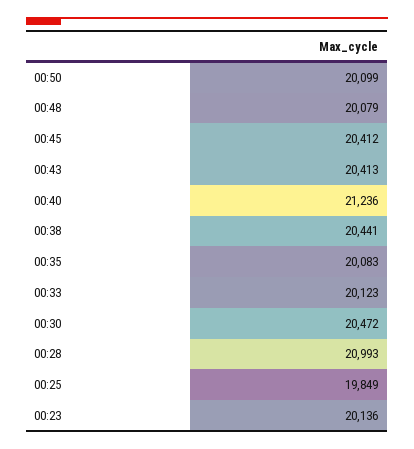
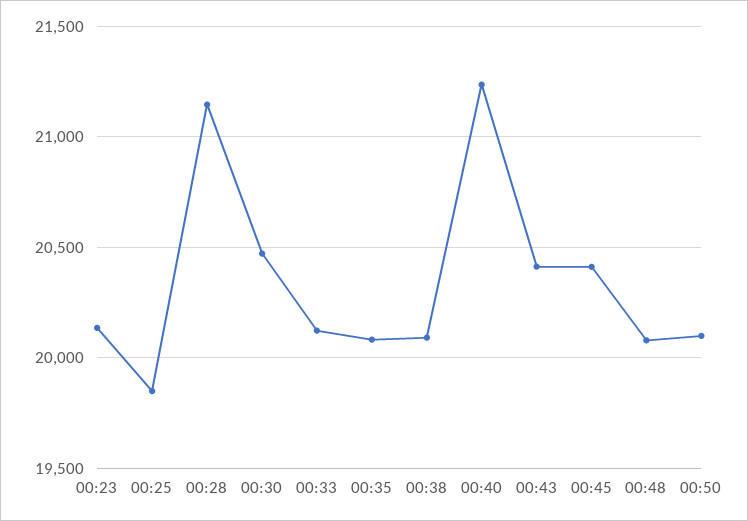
  {
    "00:50": 20099,
    "00:48": 20079,
    "00:45": 20412,
    "00:43": 20413,
    "00:40": 21236,
-   "00:38": 20441,
+   "00:38": 20100,
    "00:35": 20083,
    "00:33": 20123,
    "00:30": 20472,
-   "00:28": 20993,
+   "00:28": 21150,
    "00:25": 19849,
    "00:23": 20136
  }

